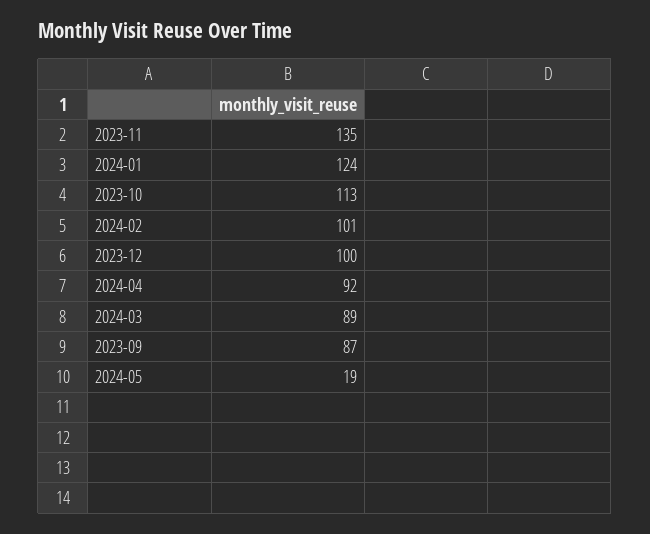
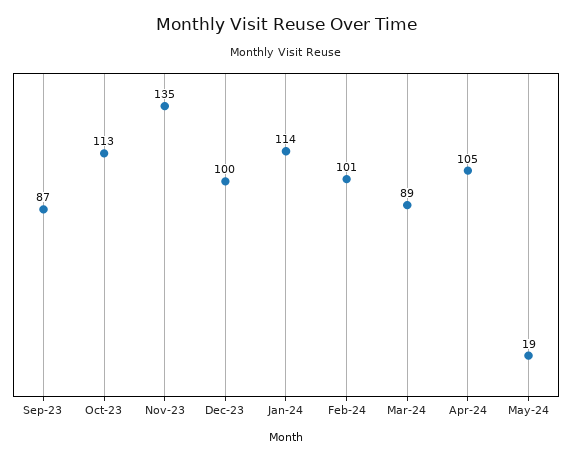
  {
    "2023-11": 135,
-   "2024-01": 124,
+   "2024-01": 114,
    "2023-10": 113,
    "2024-02": 101,
    "2023-12": 100,
-   "2024-04": 92,
+   "2024-04": 105,
    "2024-03": 89,
    "2023-09": 87,
    "2024-05": 19
  }

